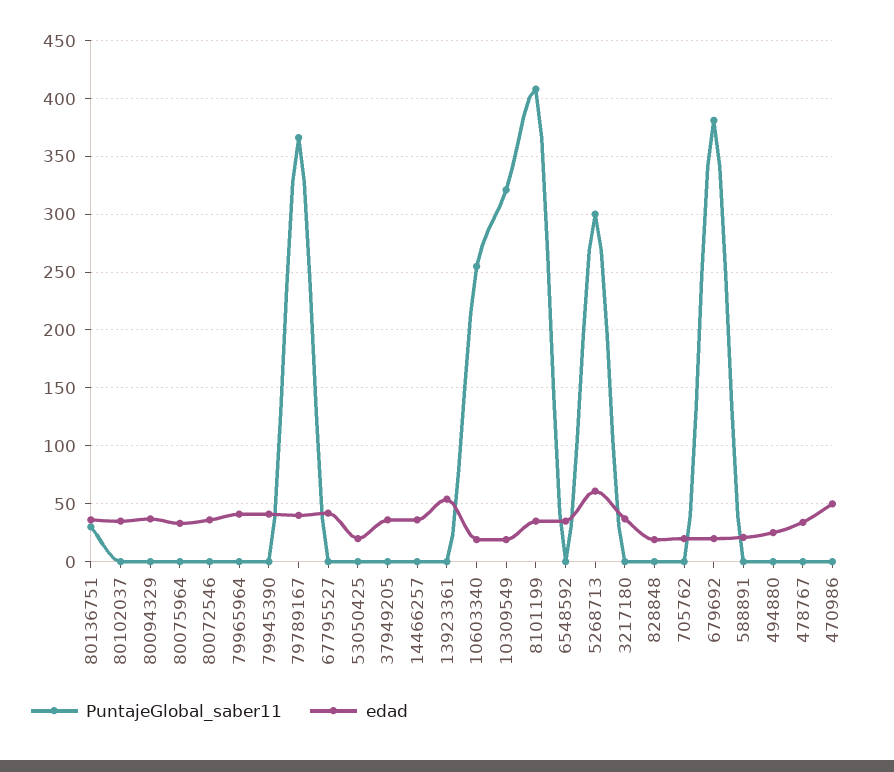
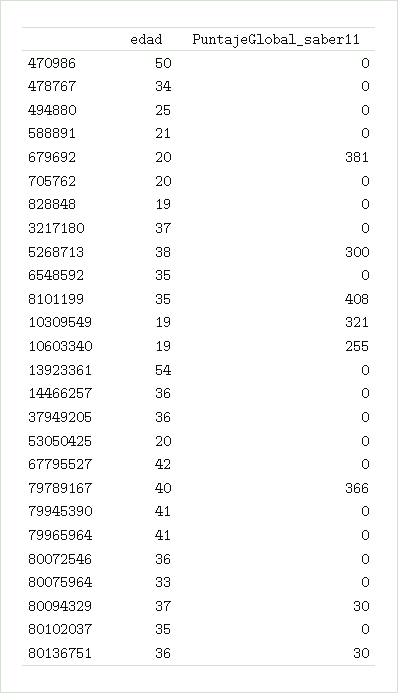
  {
    "PuntajeGlobal_saber11": {
      "80136751": 30,
      "80102037": 0,
-     "80094329": 0,
+     "80094329": 30,
      "80075964": 0,
      "80072546": 0,
      "79965964": 0,
      "79945390": 0,
      "79789167": 366,
      "67795527": 0,
      "53050425": 0,
      "37949205": 0,
      "14466257": 0,
      "13923361": 0,
      "10603340": 255,
      "10309549": 321,
      "8101199": 408,
      "6548592": 0,
      "5268713": 300,
      "3217180": 0,
      "828848": 0,
      "705762": 0,
      "679692": 381,
      "588891": 0,
      "494880": 0,
      "478767": 0,
      "470986": 0
    },
    "edad": {
      "80136751": 36,
      "80102037": 35,
      "80094329": 37,
      "80075964": 33,
      "80072546": 36,
      "79965964": 41,
      "79945390": 41,
      "79789167": 40,
      "67795527": 42,
      "53050425": 20,
      "37949205": 36,
      "14466257": 36,
      "13923361": 54,
      "10603340": 19,
      "10309549": 19,
      "8101199": 35,
      "6548592": 35,
-     "5268713": 60,
+     "5268713": 38,
      "3217180": 37,
      "828848": 19,
      "705762": 20,
      "679692": 20,
      "588891": 21,
      "494880": 25,
      "478767": 34,
      "470986": 50
    }
  }

